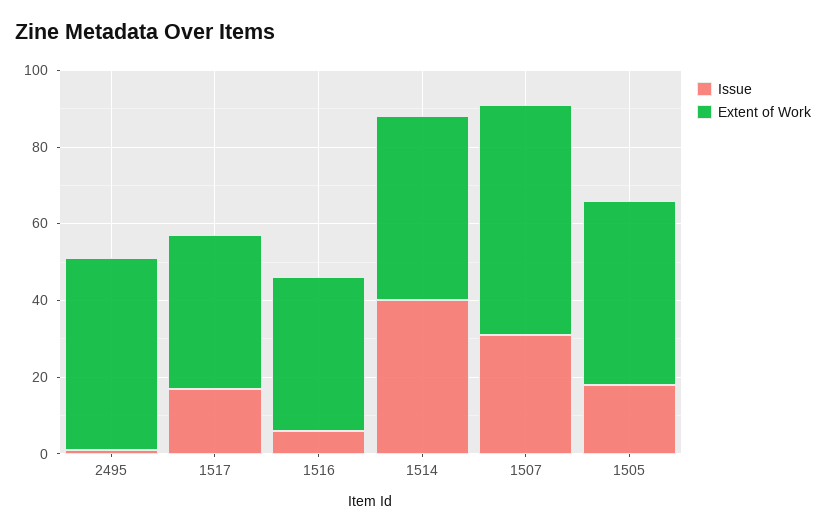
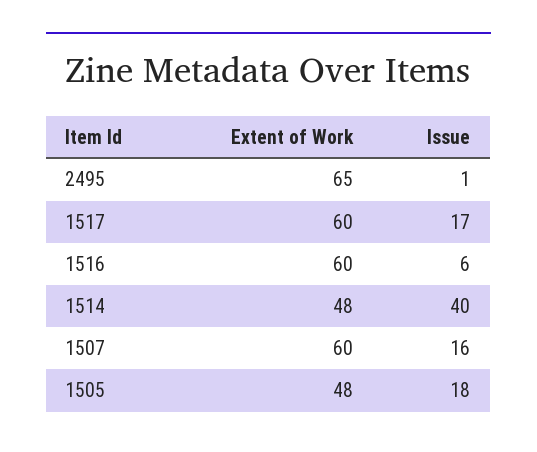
  {
    "Issue": {
      "2495": 1,
      "1517": 17,
      "1516": 6,
      "1514": 40,
-     "1507": 30,
+     "1507": 16,
      "1505": 18
    },
    "Extent of Work": {
-     "2495": 50,
+     "2495": 65,
-     "1517": 40,
+     "1517": 60,
-     "1516": 40,
+     "1516": 60,
      "1514": 48,
      "1507": 60,
      "1505": 48
    }
  }

